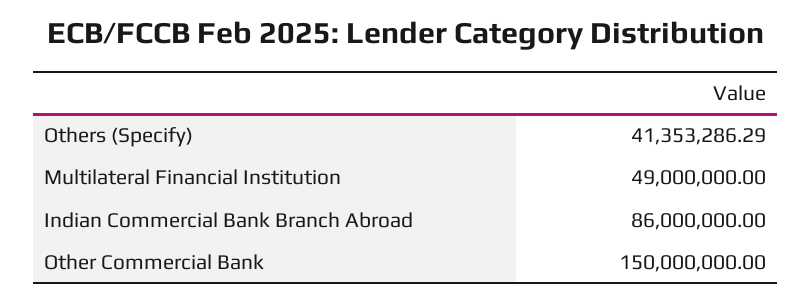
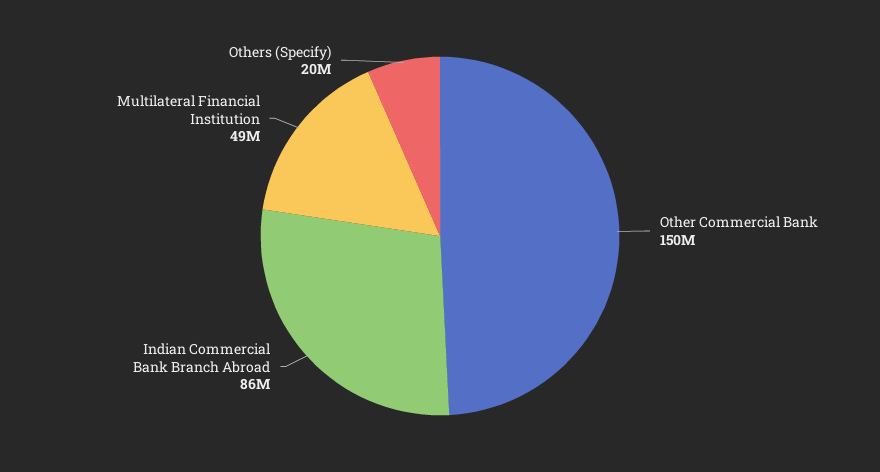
  {
-   "Others (Specify)": 41353286.29,
+   "Others (Specify)": 20000000,
    "Multilateral Financial Institution": 49000000,
    "Indian Commercial Bank Branch Abroad": 86000000,
    "Other Commercial Bank": 150000000
  }

